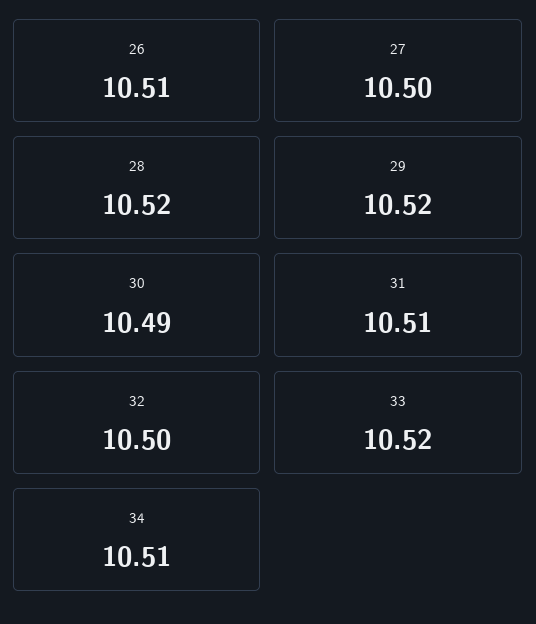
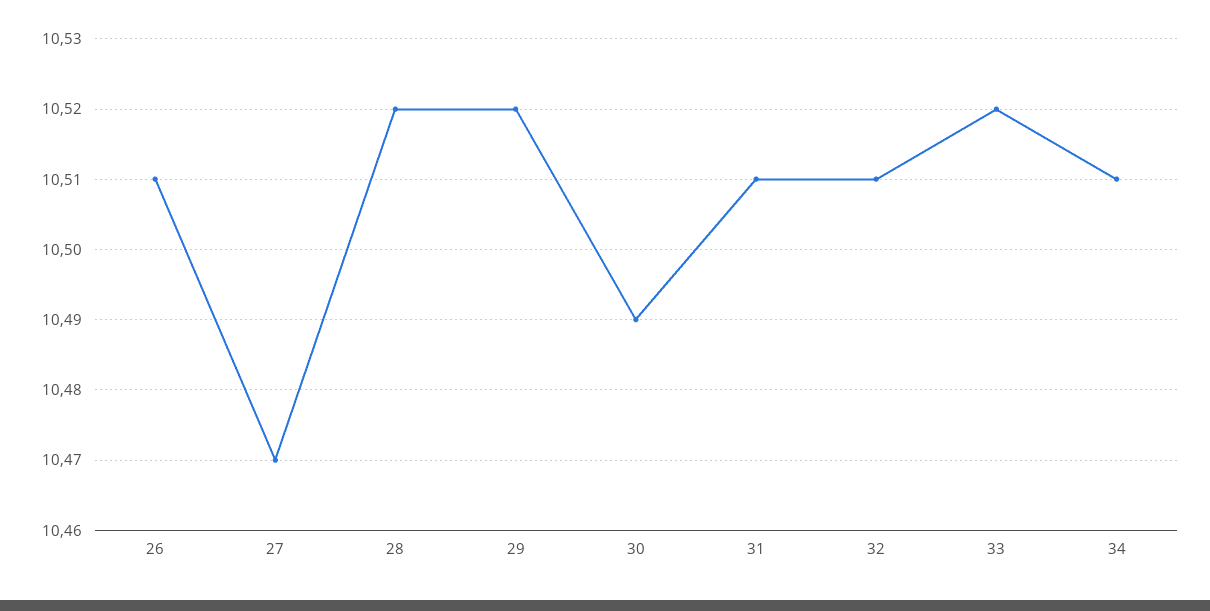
  {
    "26": 10.51,
-   "27": 10.5,
+   "27": 10.47,
    "28": 10.52,
    "29": 10.52,
    "30": 10.49,
    "31": 10.51,
-   "32": 10.5,
+   "32": 10.51,
    "33": 10.52,
    "34": 10.51
  }

